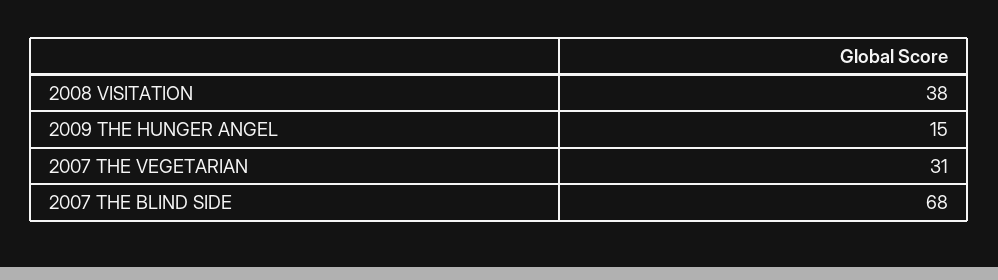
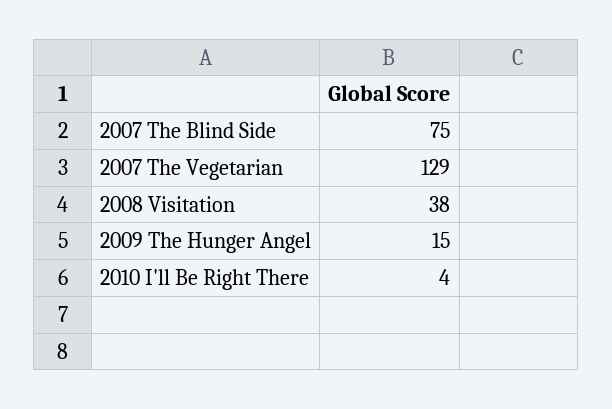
  {
    "2008 VISITATION": 38,
    "2009 THE HUNGER ANGEL": 15,
-   "2007 THE VEGETARIAN": 31,
+   "2007 THE VEGETARIAN": 129,
-   "2007 THE BLIND SIDE": 68
+   "2007 THE BLIND SIDE": 75,
+   "2010 I'll Be Right There": 4
  }

